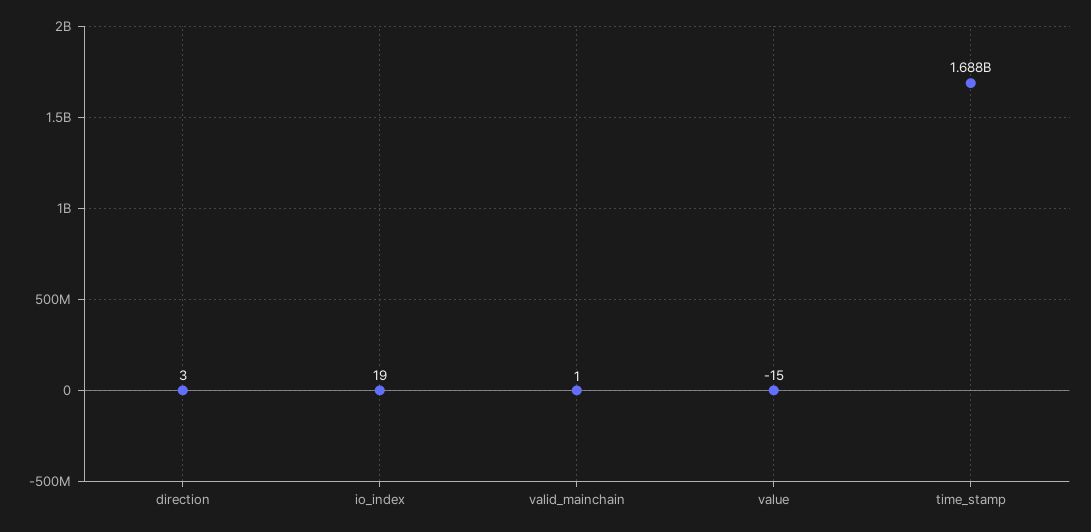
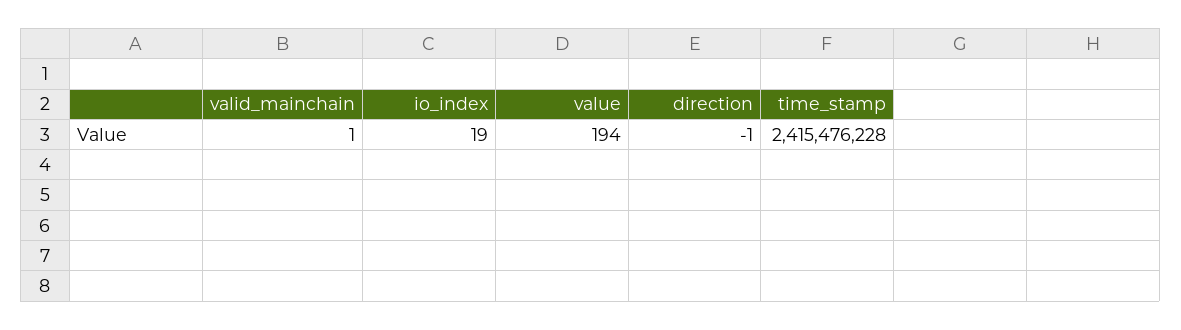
  {
-   "direction": 3,
+   "direction": -1,
    "io_index": 19,
    "valid_mainchain": 1,
-   "value": -15,
+   "value": 194,
-   "time_stamp": 1688000000
+   "time_stamp": 2415476228
  }

